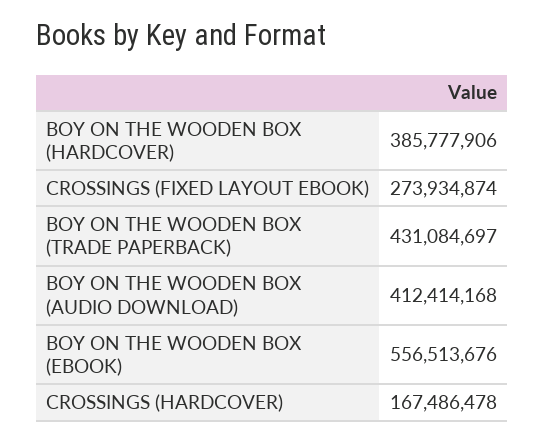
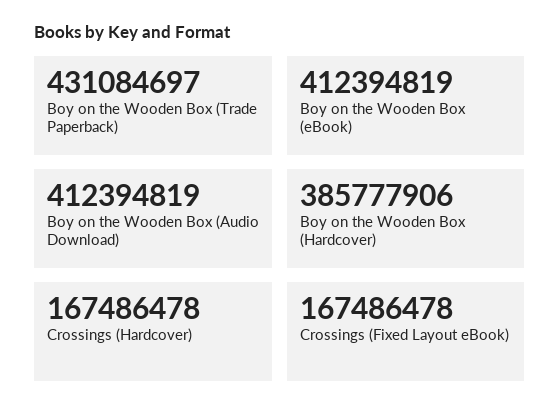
  {
    "BOY ON THE WOODEN BOX (HARDCOVER)": 385777906,
-   "CROSSINGS (FIXED LAYOUT EBOOK)": 273934874,
+   "CROSSINGS (FIXED LAYOUT EBOOK)": 167486478,
    "BOY ON THE WOODEN BOX (TRADE PAPERBACK)": 431084697,
-   "BOY ON THE WOODEN BOX (AUDIO DOWNLOAD)": 412414168,
+   "BOY ON THE WOODEN BOX (AUDIO DOWNLOAD)": 412394819,
-   "BOY ON THE WOODEN BOX (EBOOK)": 556513676,
+   "BOY ON THE WOODEN BOX (EBOOK)": 412394819,
    "CROSSINGS (HARDCOVER)": 167486478
  }

